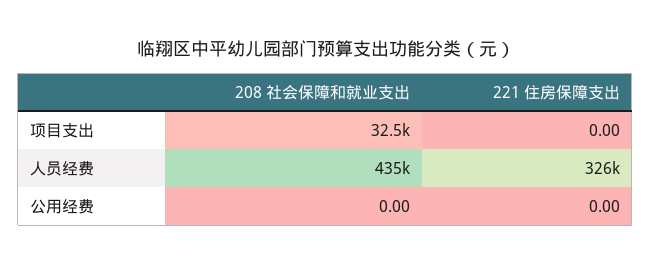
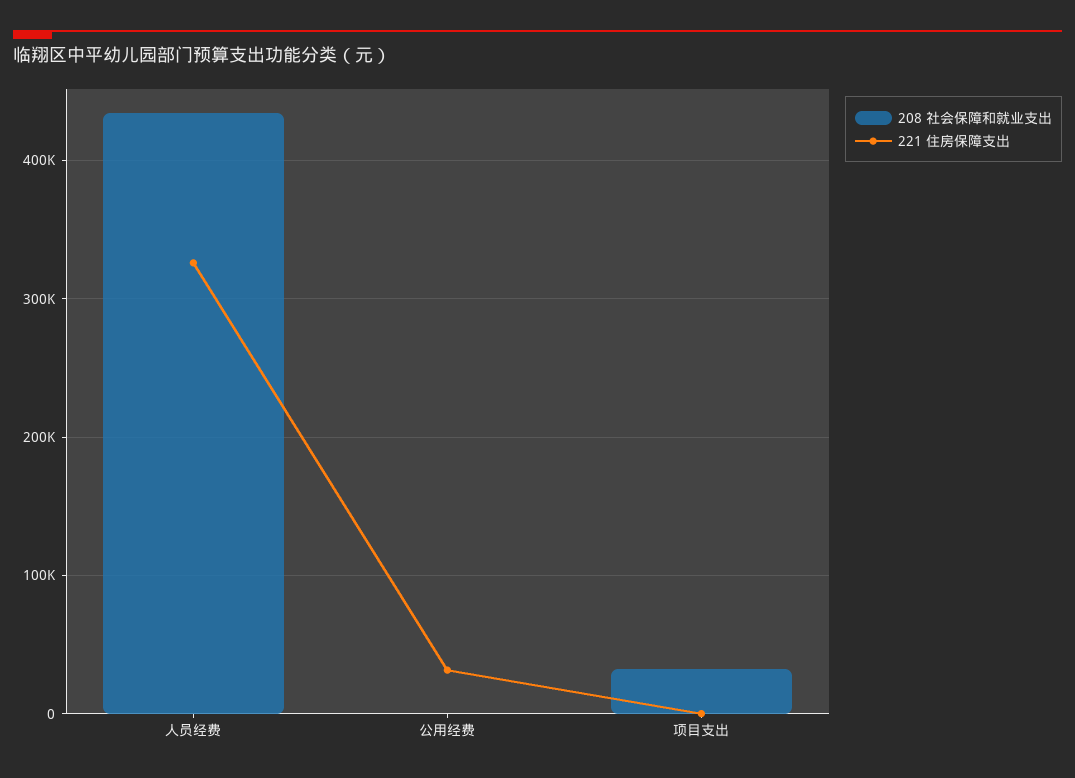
  {
    "208 社会保障和就业支出": {
      "项目支出": 32500,
      "人员经费": 435000,
      "公用经费": 0
    },
    "221 住房保障支出": {
      "项目支出": 0,
      "人员经费": 326000,
-     "公用经费": 0
+     "公用经费": 30000
    }
  }

